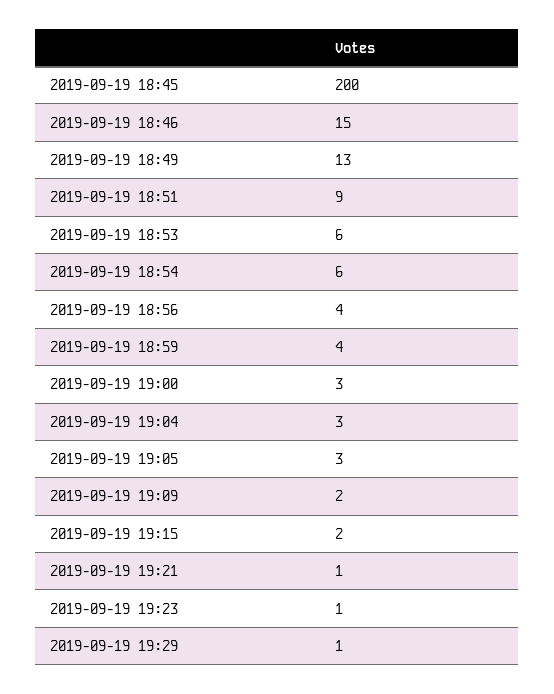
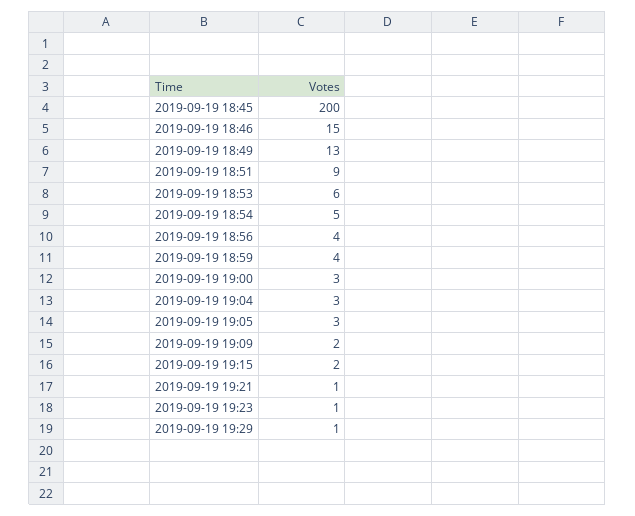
  {
    "2019-09-19 18:45": 200,
    "2019-09-19 18:46": 15,
    "2019-09-19 18:49": 13,
    "2019-09-19 18:51": 9,
    "2019-09-19 18:53": 6,
-   "2019-09-19 18:54": 6,
+   "2019-09-19 18:54": 5,
    "2019-09-19 18:56": 4,
    "2019-09-19 18:59": 4,
    "2019-09-19 19:00": 3,
    "2019-09-19 19:04": 3,
    "2019-09-19 19:05": 3,
    "2019-09-19 19:09": 2,
    "2019-09-19 19:15": 2,
    "2019-09-19 19:21": 1,
    "2019-09-19 19:23": 1,
    "2019-09-19 19:29": 1
  }

